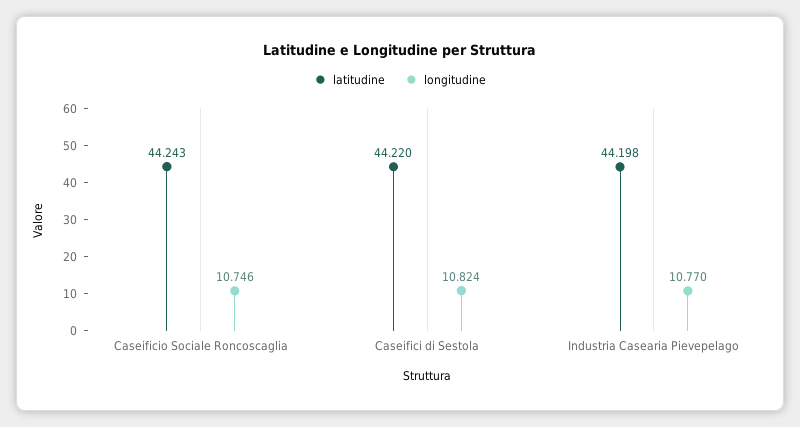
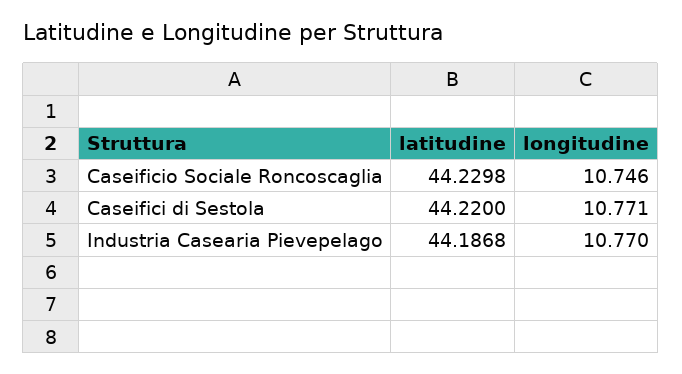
  {
    "latitudine": {
-     "Caseificio Sociale Roncoscaglia": 44.243,
+     "Caseificio Sociale Roncoscaglia": 44.2298,
      "Caseifici di Sestola": 44.22,
-     "Industria Casearia Pievepelago": 44.198
+     "Industria Casearia Pievepelago": 44.1868
    },
    "longitudine": {
      "Caseificio Sociale Roncoscaglia": 10.746,
-     "Caseifici di Sestola": 10.824,
+     "Caseifici di Sestola": 10.771,
      "Industria Casearia Pievepelago": 10.77
    }
  }

